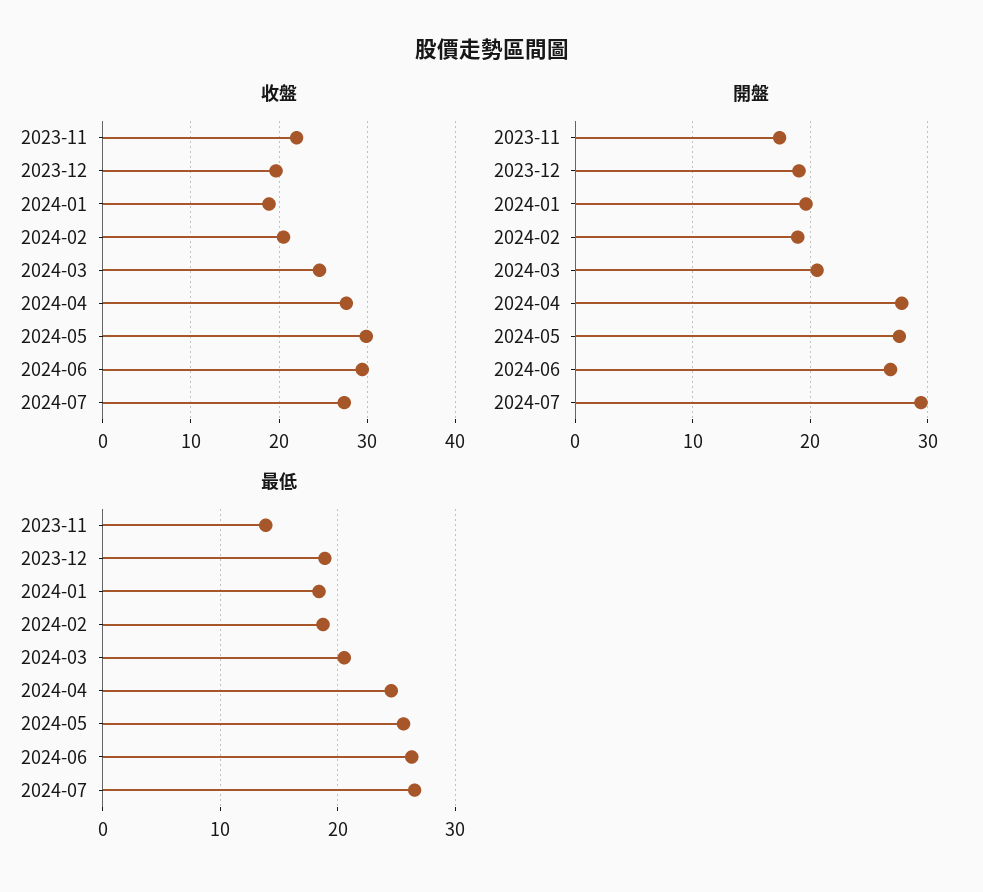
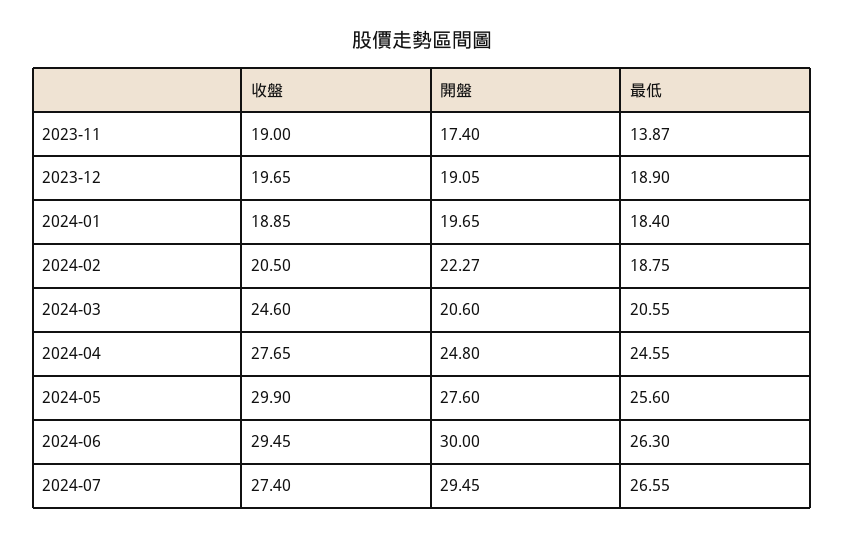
  {
    "收盤": {
-     "2023-11": 22,
+     "2023-11": 19,
      "2023-12": 19.65,
      "2024-01": 18.85,
      "2024-02": 20.5,
      "2024-03": 24.6,
      "2024-04": 27.65,
      "2024-05": 29.9,
      "2024-06": 29.45,
      "2024-07": 27.4
    },
    "開盤": {
      "2023-11": 17.4,
      "2023-12": 19.05,
      "2024-01": 19.65,
-     "2024-02": 19,
+     "2024-02": 22.27,
      "2024-03": 20.6,
-     "2024-04": 28,
+     "2024-04": 24.8,
      "2024-05": 27.6,
-     "2024-06": 27,
+     "2024-06": 30,
      "2024-07": 29.45
    },
    "最低": {
      "2023-11": 13.87,
      "2023-12": 18.9,
      "2024-01": 18.4,
      "2024-02": 18.75,
      "2024-03": 20.55,
      "2024-04": 24.55,
      "2024-05": 25.6,
      "2024-06": 26.3,
      "2024-07": 26.55
    }
  }

